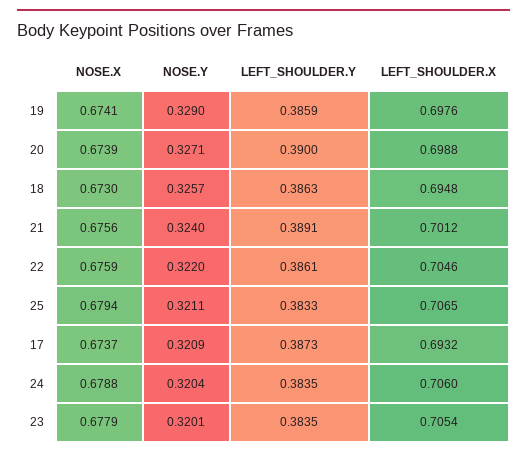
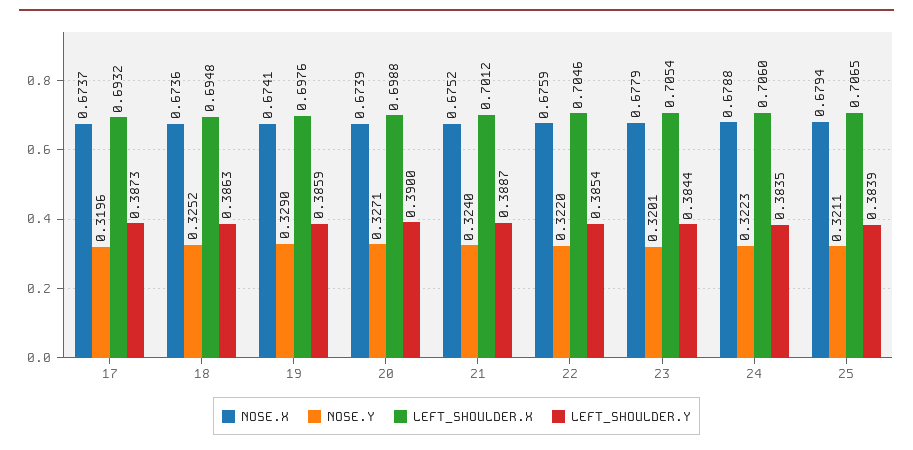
  {
    "NOSE.X": {
      "19": 0.6741,
      "20": 0.6739,
-     "18": 0.673,
+     "18": 0.6736,
-     "21": 0.6756,
+     "21": 0.6752,
      "22": 0.6759,
      "25": 0.6794,
      "17": 0.6737,
      "24": 0.6788,
      "23": 0.6779
    },
    "NOSE.Y": {
      "19": 0.329,
      "20": 0.3271,
-     "18": 0.3257,
+     "18": 0.3252,
      "21": 0.324,
      "22": 0.322,
      "25": 0.3211,
-     "17": 0.3209,
+     "17": 0.3196,
-     "24": 0.3204,
+     "24": 0.3223,
      "23": 0.3201
    },
    "LEFT_SHOULDER.Y": {
      "19": 0.3859,
      "20": 0.39,
      "18": 0.3863,
-     "21": 0.3891,
+     "21": 0.3887,
-     "22": 0.3861,
+     "22": 0.3854,
-     "25": 0.3833,
+     "25": 0.3839,
      "17": 0.3873,
      "24": 0.3835,
-     "23": 0.3835
+     "23": 0.3844
    },
    "LEFT_SHOULDER.X": {
      "19": 0.6976,
      "20": 0.6988,
      "18": 0.6948,
      "21": 0.7012,
      "22": 0.7046,
      "25": 0.7065,
      "17": 0.6932,
      "24": 0.706,
      "23": 0.7054
    }
  }

